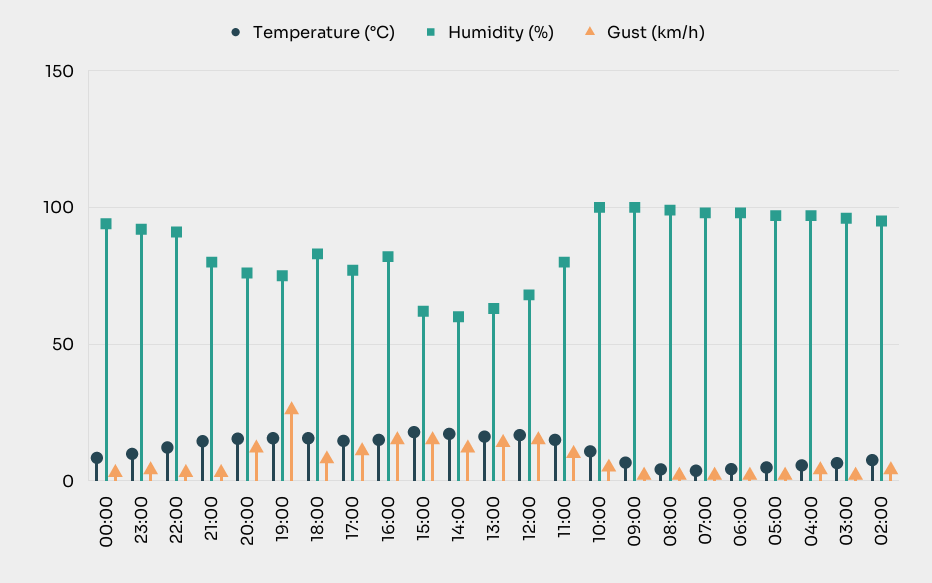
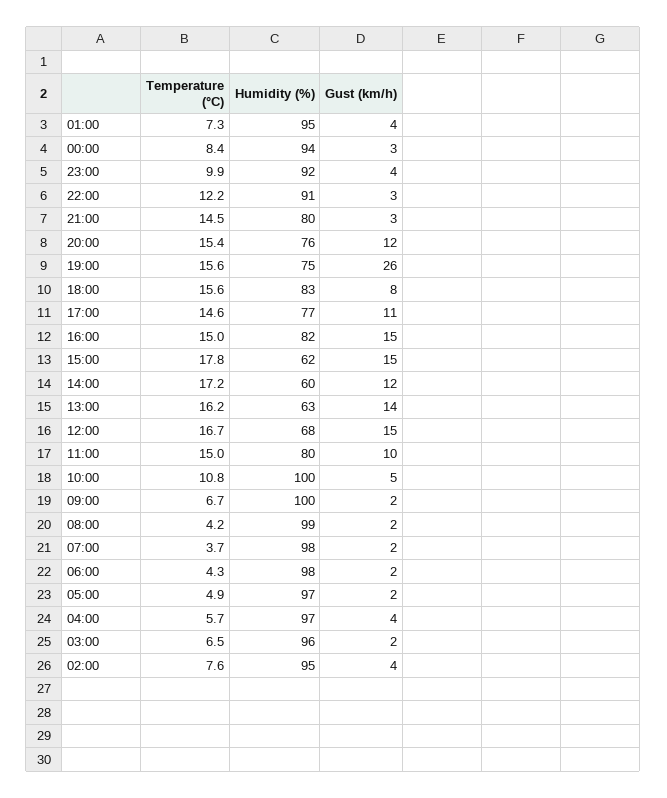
  {
    "Temperature (°C)": {
      "00:00": 8.4,
      "23:00": 9.9,
      "22:00": 12.2,
      "21:00": 14.5,
      "20:00": 15.4,
      "19:00": 15.6,
      "18:00": 15.6,
      "17:00": 14.6,
      "16:00": 15,
      "15:00": 17.8,
      "14:00": 17.2,
      "13:00": 16.2,
      "12:00": 16.7,
      "11:00": 15,
      "10:00": 10.8,
      "09:00": 6.7,
      "08:00": 4.2,
      "07:00": 3.7,
      "06:00": 4.3,
      "05:00": 4.9,
      "04:00": 5.7,
      "03:00": 6.5,
-     "02:00": 7.6
+     "02:00": 7.6,
+     "01:00": 7.3
    },
    "Humidity (%)": {
      "00:00": 94,
      "23:00": 92,
      "22:00": 91,
      "21:00": 80,
      "20:00": 76,
      "19:00": 75,
      "18:00": 83,
      "17:00": 77,
      "16:00": 82,
      "15:00": 62,
      "14:00": 60,
      "13:00": 63,
      "12:00": 68,
      "11:00": 80,
      "10:00": 100,
      "09:00": 100,
      "08:00": 99,
      "07:00": 98,
      "06:00": 98,
      "05:00": 97,
      "04:00": 97,
      "03:00": 96,
-     "02:00": 95
+     "02:00": 95,
+     "01:00": 95
    },
    "Gust (km/h)": {
      "00:00": 3,
      "23:00": 4,
      "22:00": 3,
      "21:00": 3,
      "20:00": 12,
      "19:00": 26,
      "18:00": 8,
      "17:00": 11,
      "16:00": 15,
      "15:00": 15,
      "14:00": 12,
      "13:00": 14,
      "12:00": 15,
      "11:00": 10,
      "10:00": 5,
      "09:00": 2,
      "08:00": 2,
      "07:00": 2,
      "06:00": 2,
      "05:00": 2,
      "04:00": 4,
      "03:00": 2,
-     "02:00": 4
+     "02:00": 4,
+     "01:00": 4
    }
  }

